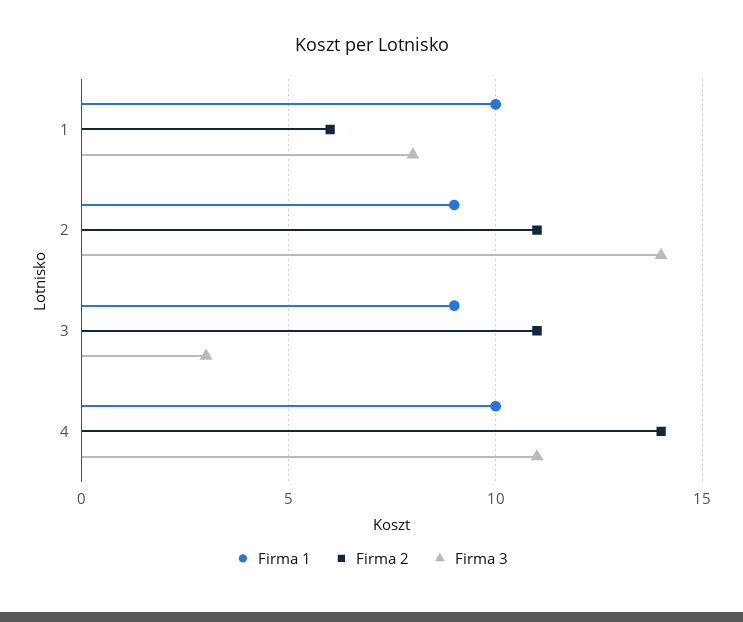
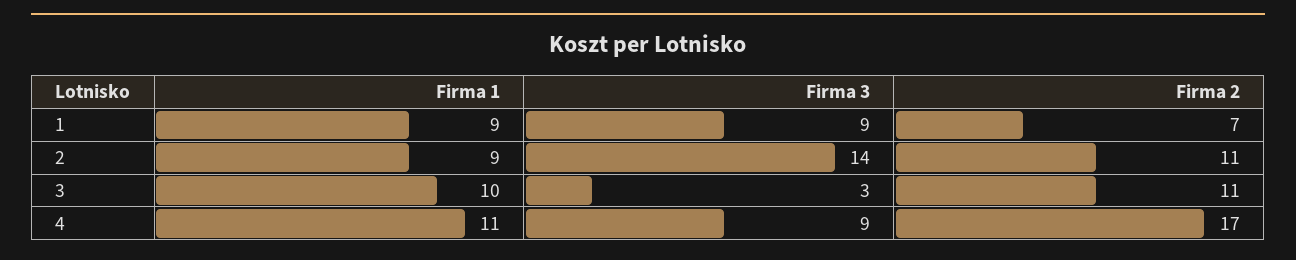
  {
    "Firma 1": {
-     "1": 10,
+     "1": 9,
      "2": 9,
-     "3": 9,
+     "3": 10,
-     "4": 10
+     "4": 11
    },
    "Firma 2": {
-     "1": 6,
+     "1": 7,
      "2": 11,
      "3": 11,
-     "4": 14
+     "4": 17
    },
    "Firma 3": {
-     "1": 8,
+     "1": 9,
      "2": 14,
      "3": 3,
-     "4": 11
+     "4": 9
    }
  }

